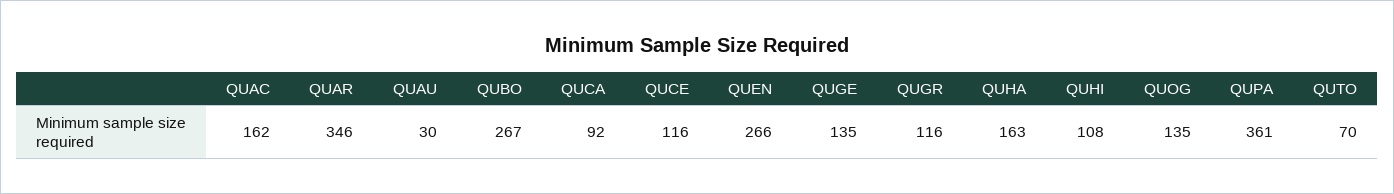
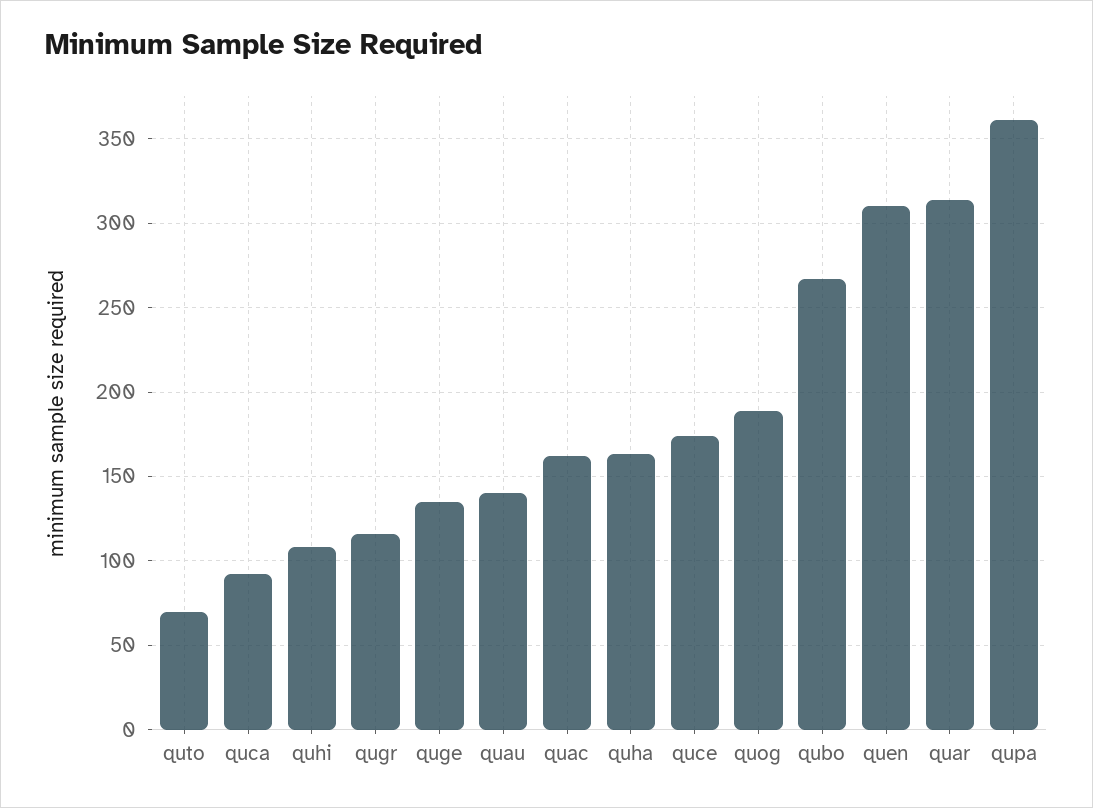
  {
    "QUAC": 162,
-   "QUAR": 346,
+   "QUAR": 315,
-   "QUAU": 30,
+   "QUAU": 140,
    "QUBO": 267,
    "QUCA": 92,
-   "QUCE": 116,
+   "QUCE": 175,
-   "QUEN": 266,
+   "QUEN": 310,
    "QUGE": 135,
    "QUGR": 116,
    "QUHA": 163,
    "QUHI": 108,
-   "QUOG": 135,
+   "QUOG": 190,
    "QUPA": 361,
    "QUTO": 70
  }

